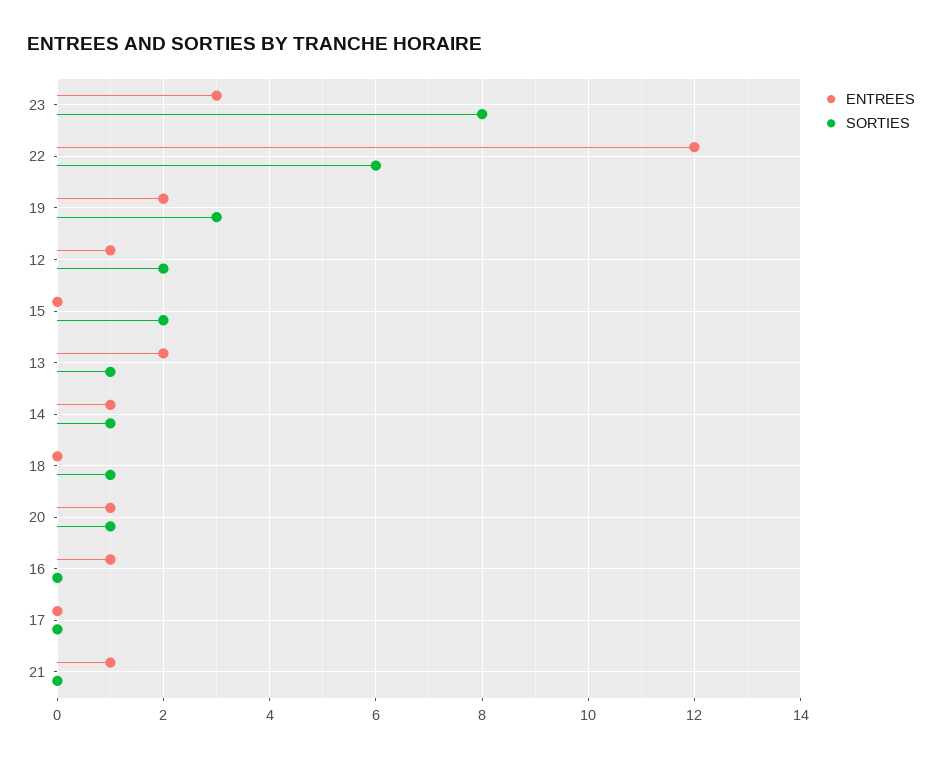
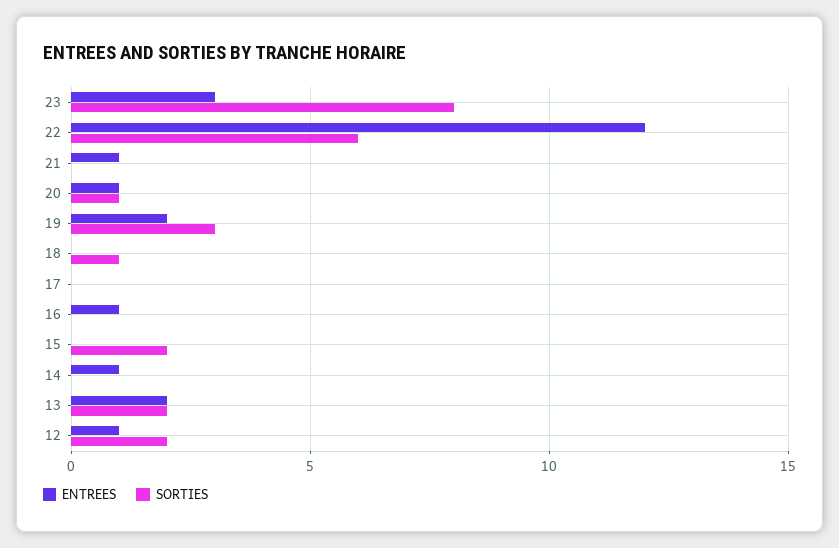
  {
    "ENTREES": {
      "23": 3,
      "22": 12,
      "19": 2,
      "12": 1,
      "15": 0,
      "13": 2,
      "14": 1,
      "18": 0,
      "20": 1,
      "16": 1,
      "17": 0,
      "21": 1
    },
    "SORTIES": {
      "23": 8,
      "22": 6,
      "19": 3,
      "12": 2,
      "15": 2,
-     "13": 1,
+     "13": 2,
-     "14": 1,
+     "14": 0,
      "18": 1,
      "20": 1,
      "16": 0,
      "17": 0,
      "21": 0
    }
  }

